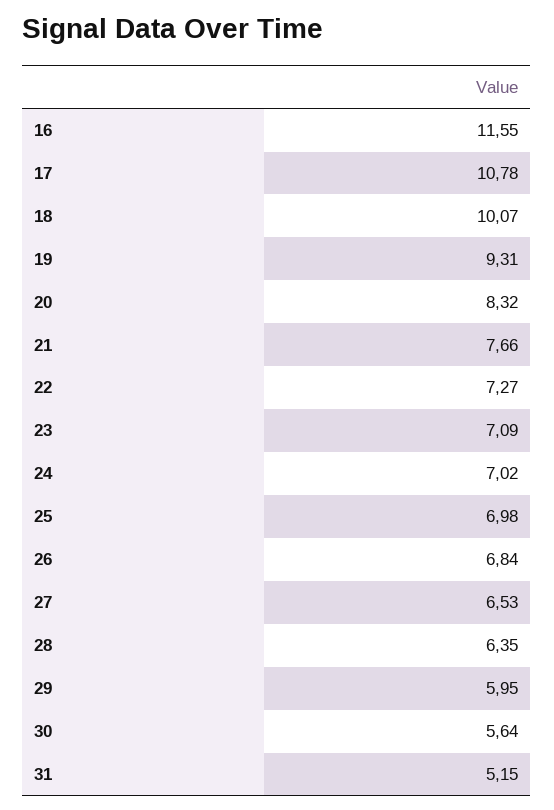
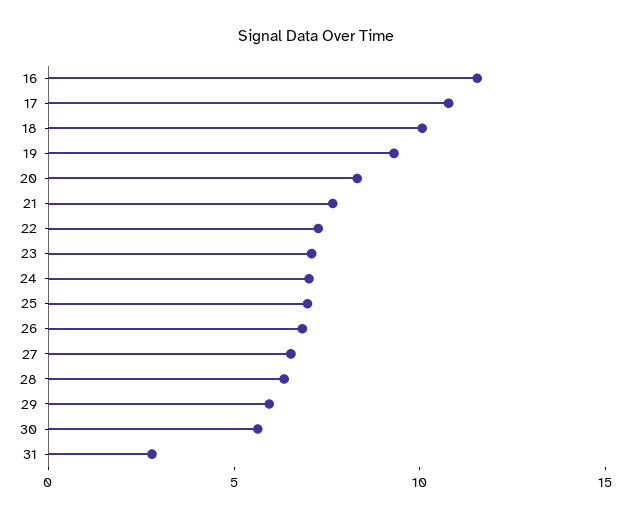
  {
    "16": 11.55,
    "17": 10.78,
    "18": 10.07,
    "19": 9.31,
    "20": 8.32,
    "21": 7.66,
    "22": 7.27,
    "23": 7.09,
    "24": 7.02,
    "25": 6.98,
    "26": 6.84,
    "27": 6.53,
    "28": 6.35,
    "29": 5.95,
    "30": 5.64,
-   "31": 5.15
+   "31": 3
  }

